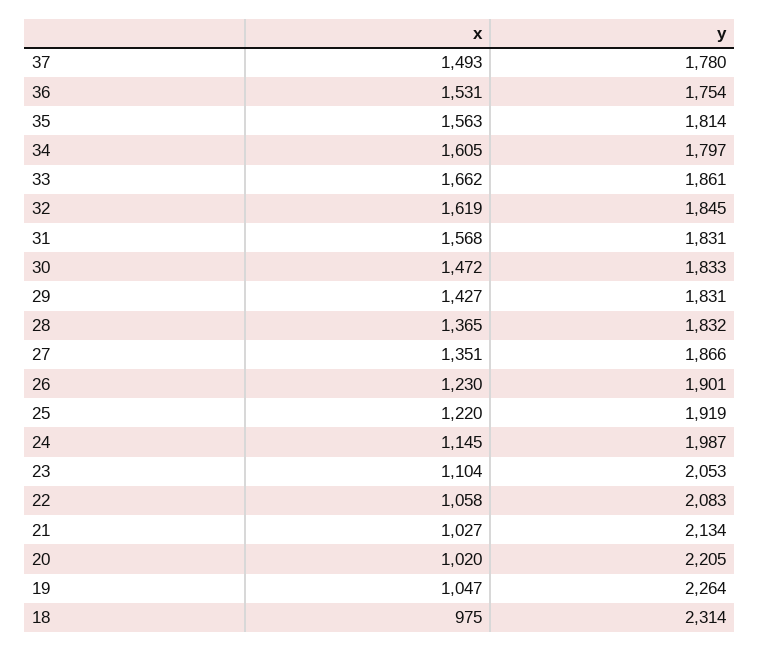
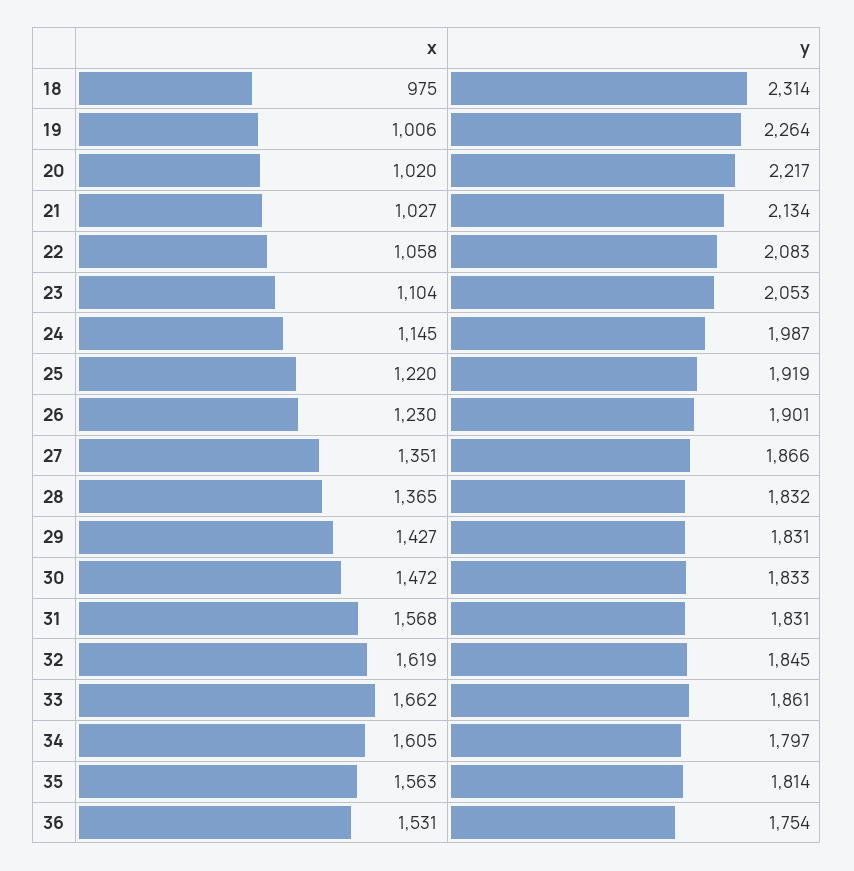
  {
    "x": {
-     "37": 1493,
      "36": 1531,
      "35": 1563,
      "34": 1605,
      "33": 1662,
      "32": 1619,
      "31": 1568,
      "30": 1472,
      "29": 1427,
      "28": 1365,
      "27": 1351,
      "26": 1230,
      "25": 1220,
      "24": 1145,
      "23": 1104,
      "22": 1058,
      "21": 1027,
      "20": 1020,
-     "19": 1047,
+     "19": 1006,
      "18": 975
    },
    "y": {
-     "37": 1780,
      "36": 1754,
      "35": 1814,
      "34": 1797,
      "33": 1861,
      "32": 1845,
      "31": 1831,
      "30": 1833,
      "29": 1831,
      "28": 1832,
      "27": 1866,
      "26": 1901,
      "25": 1919,
      "24": 1987,
      "23": 2053,
      "22": 2083,
      "21": 2134,
-     "20": 2205,
+     "20": 2217,
      "19": 2264,
      "18": 2314
    }
  }

